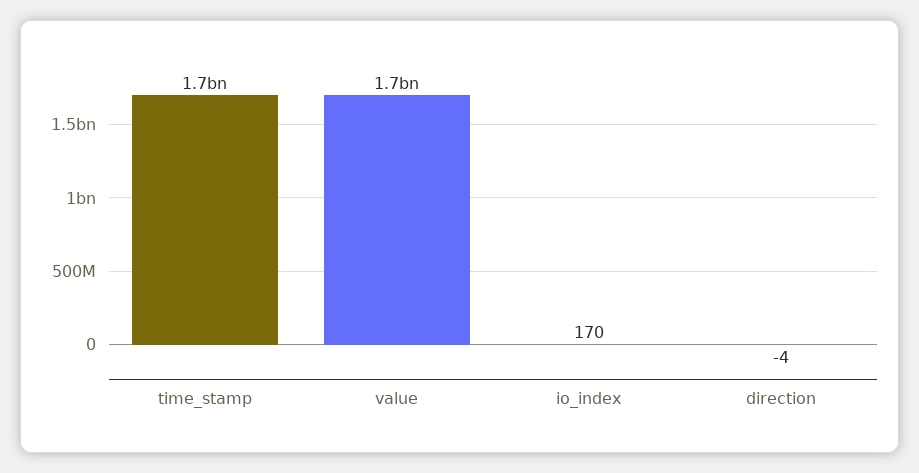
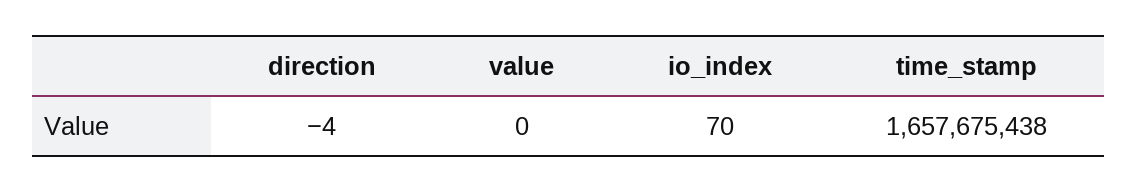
  {
    "time_stamp": 1657675438,
-   "value": 1700000000,
+   "value": 0,
-   "io_index": 170,
+   "io_index": 70,
    "direction": -4
  }

